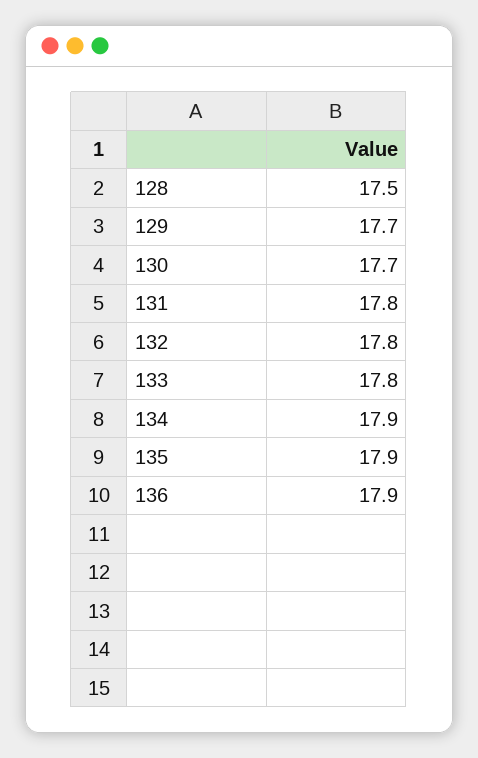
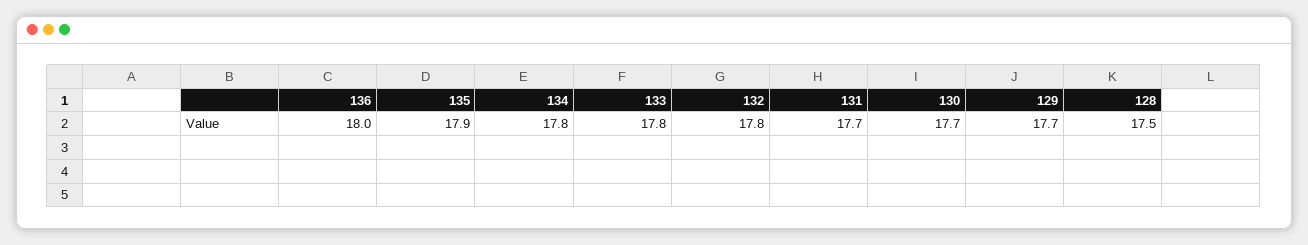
  {
    "128": 17.5,
    "129": 17.7,
    "130": 17.7,
-   "131": 17.8,
+   "131": 17.7,
    "132": 17.8,
    "133": 17.8,
-   "134": 17.9,
+   "134": 17.8,
    "135": 17.9,
-   "136": 17.9
+   "136": 18
  }

